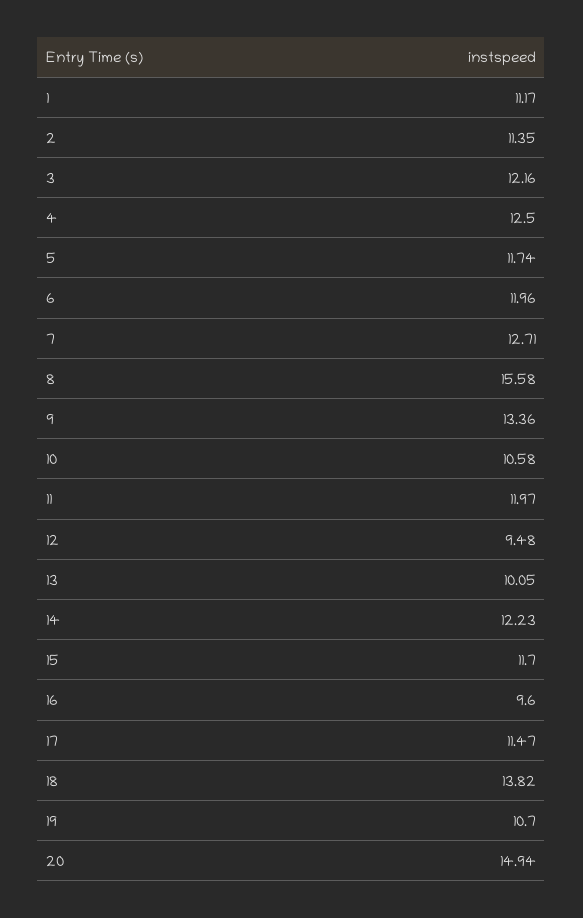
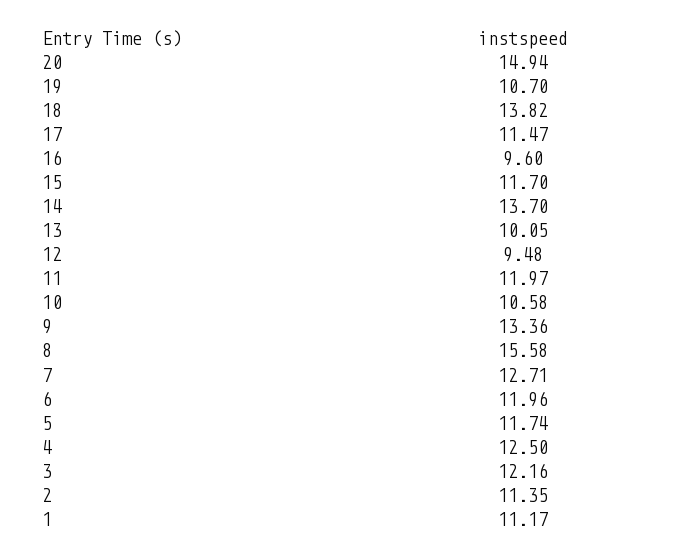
  {
    "1": 11.17,
    "2": 11.35,
    "3": 12.16,
    "4": 12.5,
    "5": 11.74,
    "6": 11.96,
    "7": 12.71,
    "8": 15.58,
    "9": 13.36,
    "10": 10.58,
    "11": 11.97,
    "12": 9.48,
    "13": 10.05,
-   "14": 12.23,
+   "14": 13.7,
    "15": 11.7,
    "16": 9.6,
    "17": 11.47,
    "18": 13.82,
    "19": 10.7,
    "20": 14.94
  }

